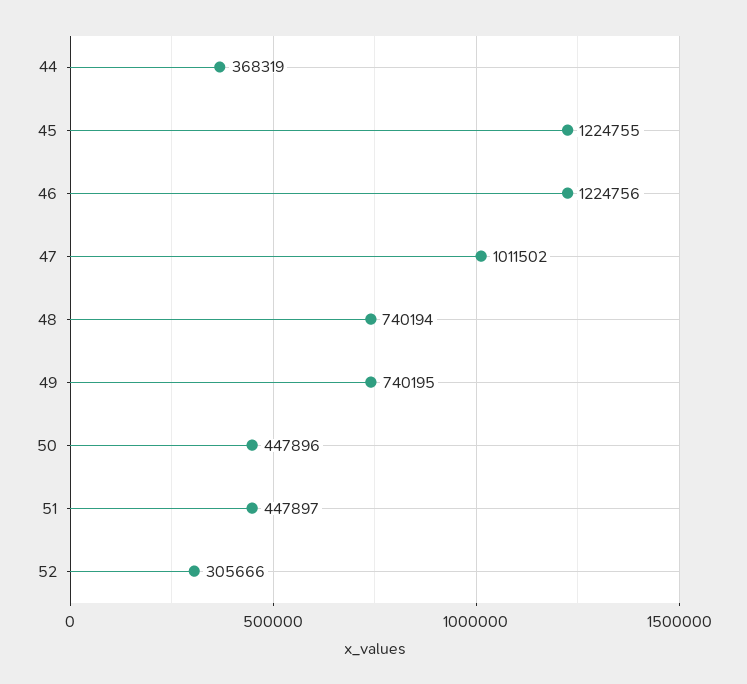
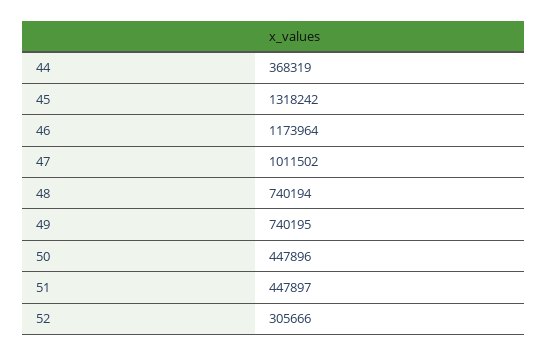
  {
    "44": 368319,
-   "45": 1224755,
+   "45": 1318242,
-   "46": 1224756,
+   "46": 1173964,
    "47": 1011502,
    "48": 740194,
    "49": 740195,
    "50": 447896,
    "51": 447897,
    "52": 305666
  }

